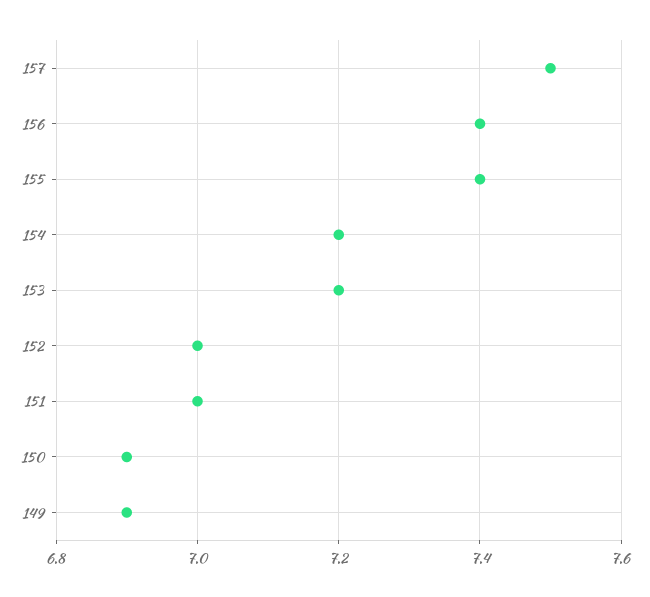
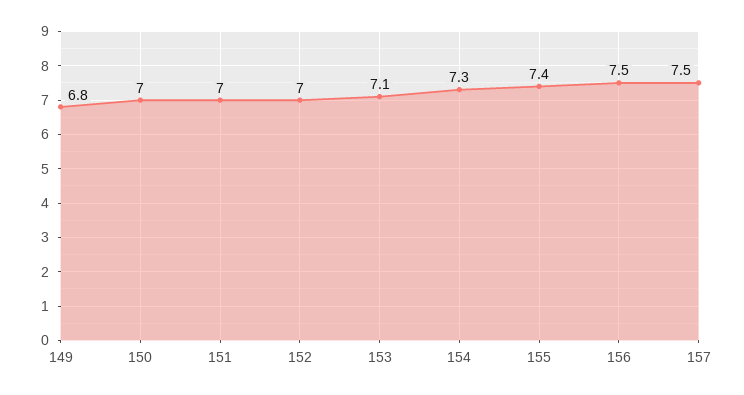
  {
    "157": 7.5,
-   "156": 7.4,
+   "156": 7.5,
    "155": 7.4,
-   "154": 7.2,
+   "154": 7.3,
-   "153": 7.2,
+   "153": 7.1,
    "152": 7,
    "151": 7,
-   "150": 6.9,
+   "150": 7,
-   "149": 6.9
+   "149": 6.8
  }

